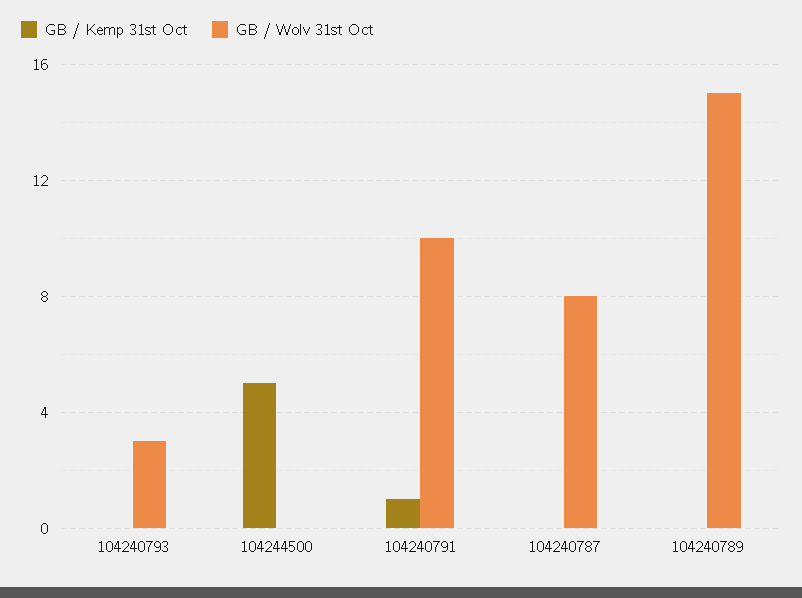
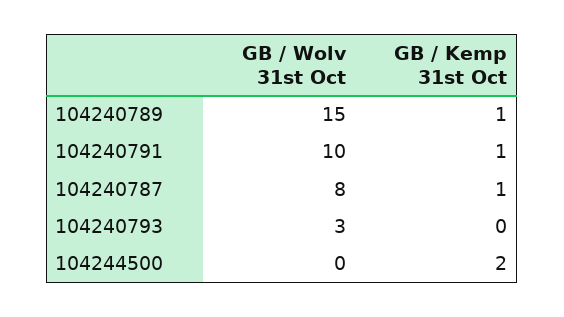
  {
    "GB / Kemp 31st Oct": {
      "104240793": 0,
-     "104244500": 5,
+     "104244500": 2,
      "104240791": 1,
-     "104240787": 0,
+     "104240787": 1,
-     "104240789": 0
+     "104240789": 1
    },
    "GB / Wolv 31st Oct": {
      "104240793": 3,
      "104244500": 0,
      "104240791": 10,
      "104240787": 8,
      "104240789": 15
    }
  }

